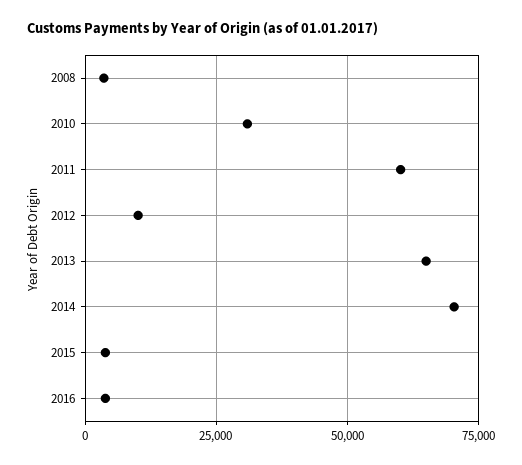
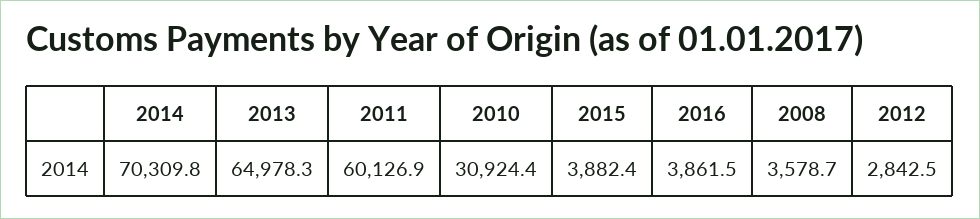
  {
    "2008": 3578.7,
    "2010": 30924.4,
    "2011": 60126.9,
-   "2012": 10000,
+   "2012": 2842.5,
    "2013": 64978.3,
    "2014": 70309.8,
    "2015": 3882.4,
    "2016": 3861.5
  }

